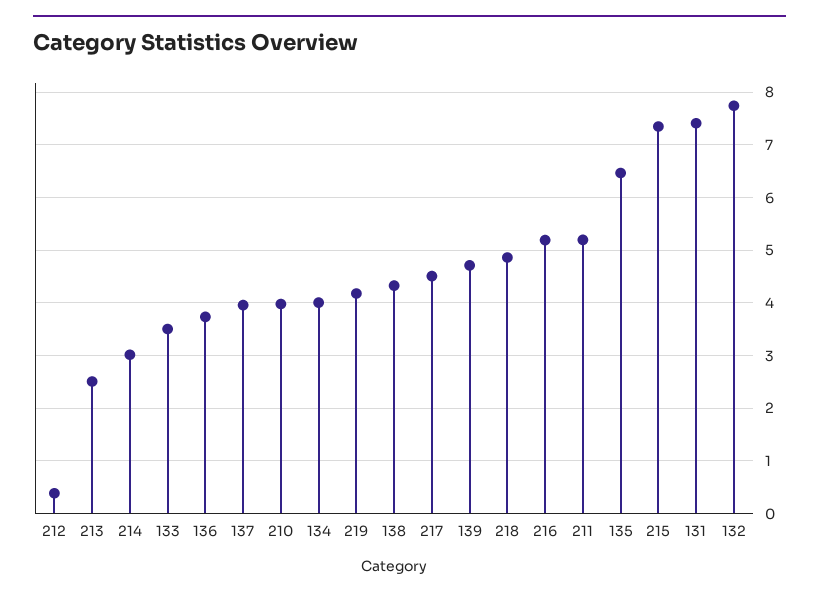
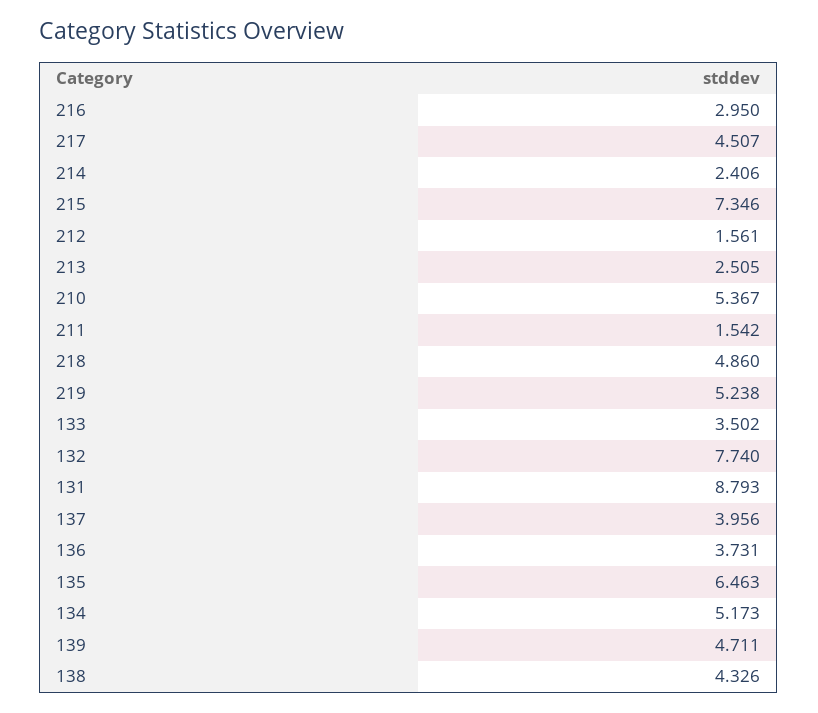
  {
-   "212": 0.4,
+   "212": 1.561,
    "213": 2.505,
-   "214": 3,
+   "214": 2.406,
    "133": 3.502,
    "136": 3.731,
    "137": 3.956,
-   "210": 4,
+   "210": 5.367,
-   "134": 4,
+   "134": 5.173,
-   "219": 4.2,
+   "219": 5.238,
    "138": 4.326,
    "217": 4.507,
    "139": 4.711,
    "218": 4.86,
-   "216": 5.2,
+   "216": 2.95,
-   "211": 5.2,
+   "211": 1.542,
    "135": 6.463,
    "215": 7.346,
-   "131": 7.4,
+   "131": 8.793,
    "132": 7.74
  }

